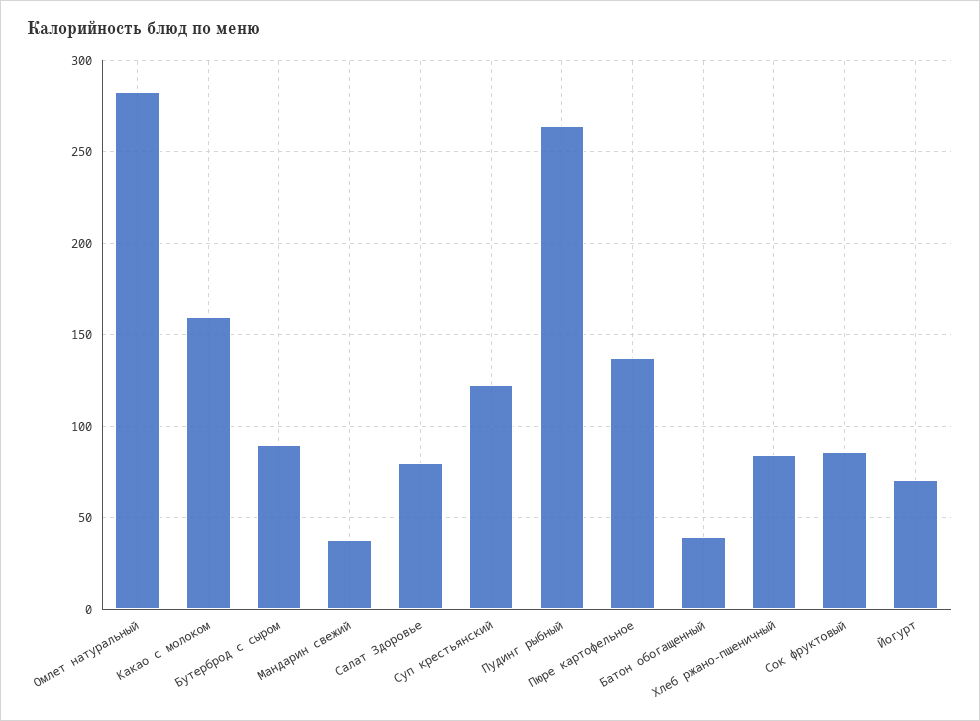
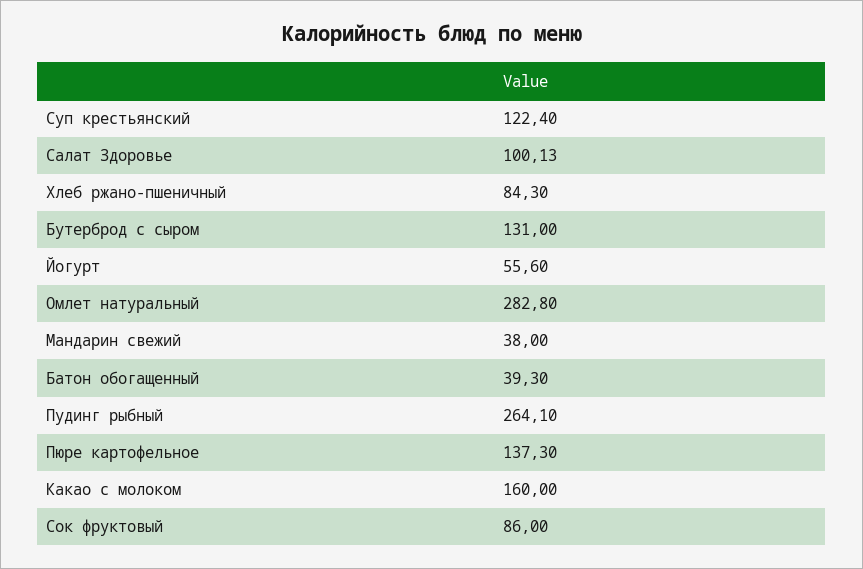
  {
    "Омлет натуральный": 282.8,
    "Какао с молоком": 160,
-   "Бутерброд с сыром": 90,
+   "Бутерброд с сыром": 131,
    "Мандарин свежий": 38,
-   "Салат Здоровье": 80,
+   "Салат Здоровье": 100.13,
    "Суп крестьянский": 122.4,
    "Пудинг рыбный": 264.1,
    "Пюре картофельное": 137.3,
    "Батон обогащенный": 39.3,
    "Хлеб ржано-пшеничный": 84.3,
    "Сок фруктовый": 86,
-   "Йогурт": 70
+   "Йогурт": 55.6
  }

